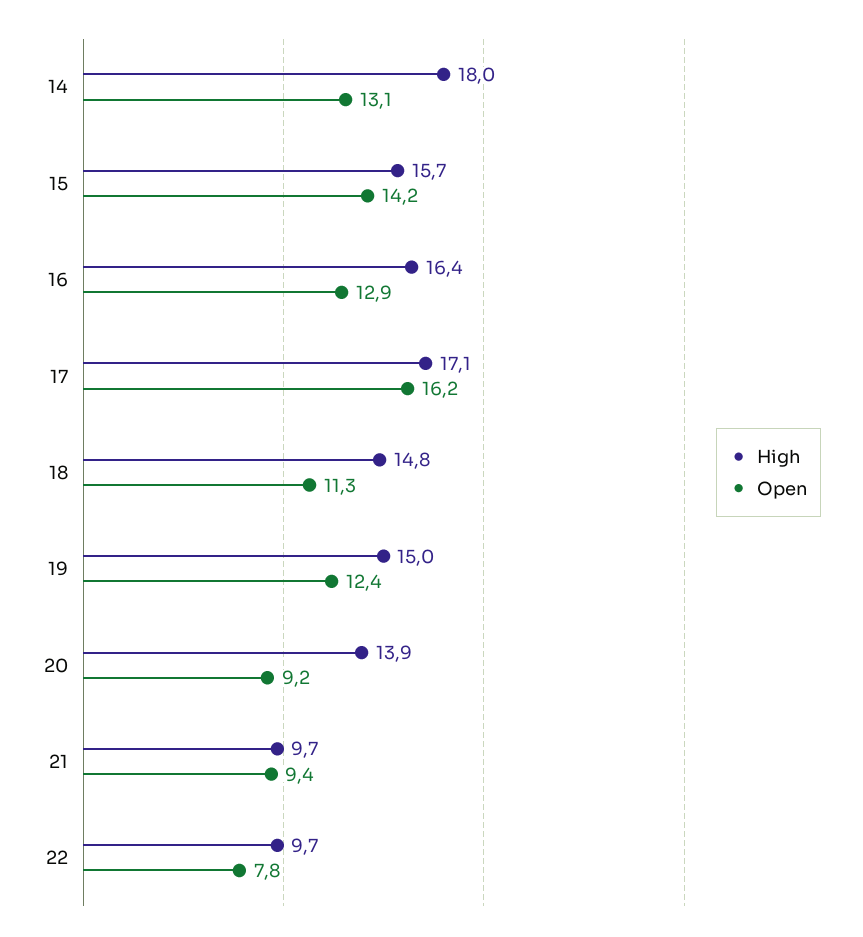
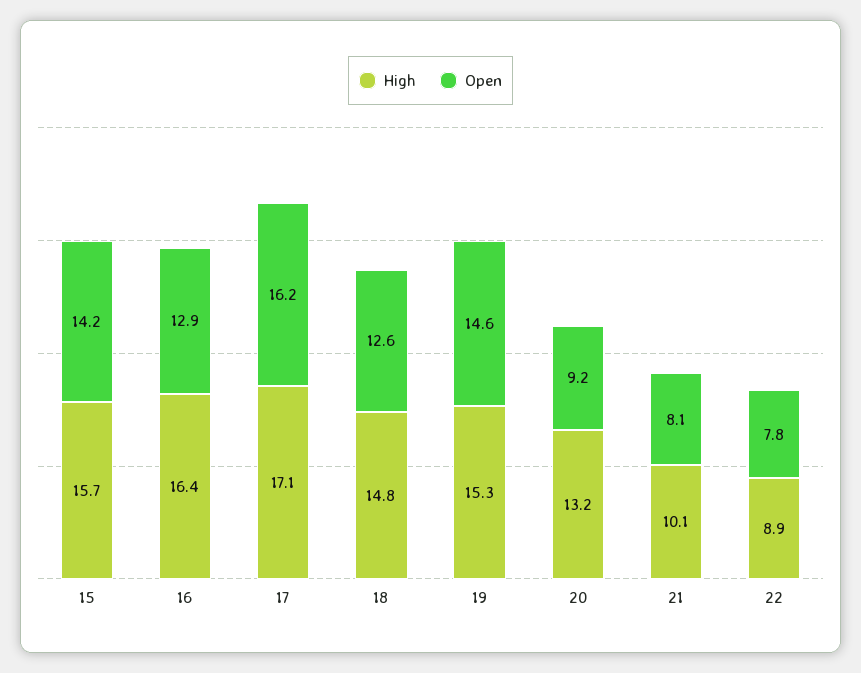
  {
    "High": {
-     "14": 18,
      "15": 15.7,
      "16": 16.4,
      "17": 17.1,
      "18": 14.8,
-     "19": 15,
+     "19": 15.3,
-     "20": 13.9,
+     "20": 13.2,
-     "21": 9.7,
+     "21": 10.1,
-     "22": 9.7
+     "22": 8.9
    },
    "Open": {
-     "14": 13.1,
      "15": 14.2,
      "16": 12.9,
      "17": 16.2,
-     "18": 11.3,
+     "18": 12.6,
-     "19": 12.4,
+     "19": 14.6,
      "20": 9.2,
-     "21": 9.4,
+     "21": 8.1,
      "22": 7.8
    }
  }

